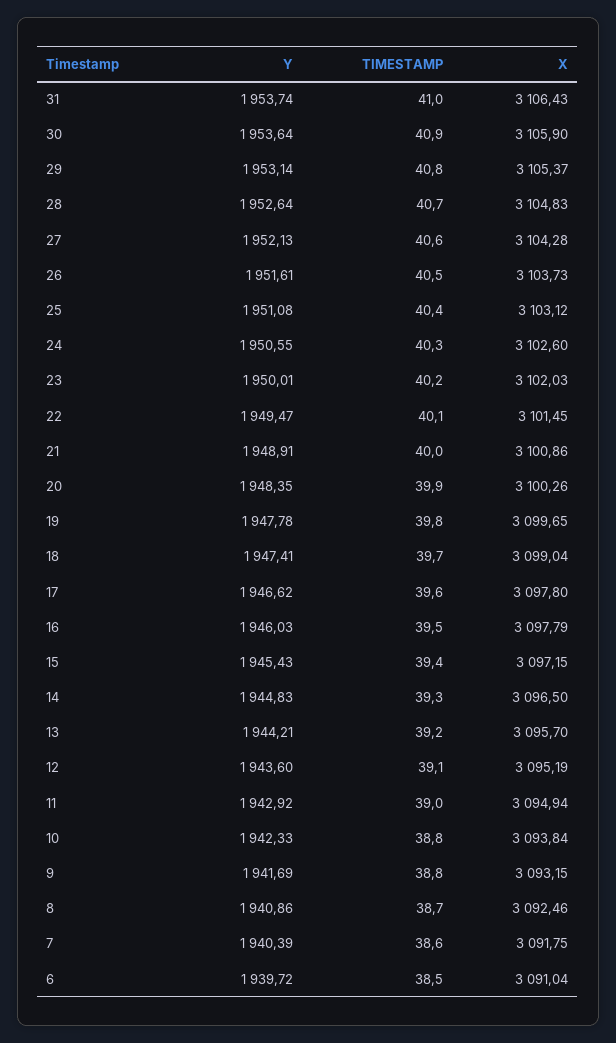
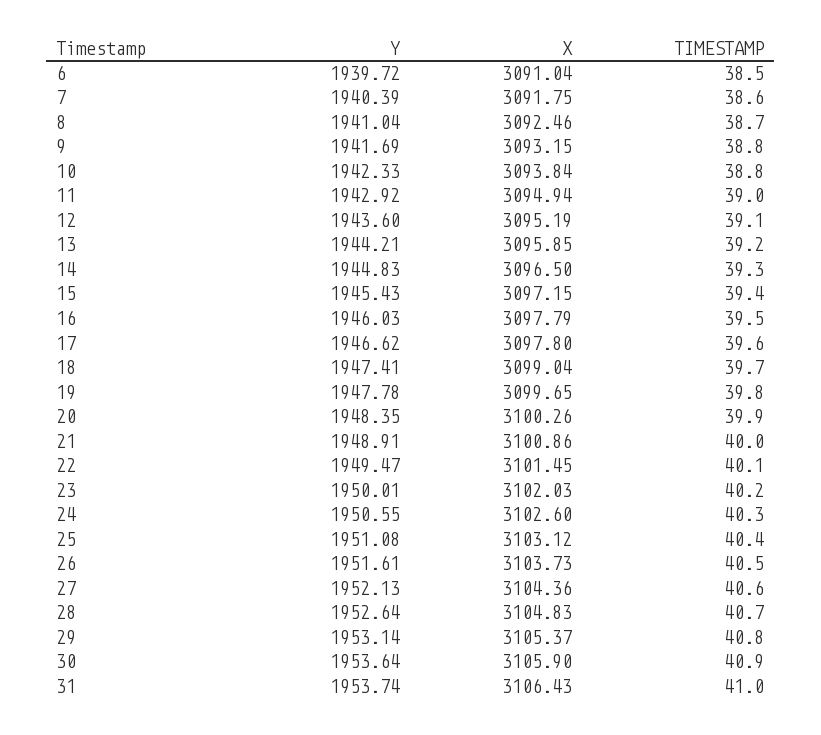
  {
    "Y": {
      "31": 1953.74,
      "30": 1953.64,
      "29": 1953.14,
      "28": 1952.64,
      "27": 1952.13,
      "26": 1951.61,
      "25": 1951.08,
      "24": 1950.55,
      "23": 1950.01,
      "22": 1949.47,
      "21": 1948.91,
      "20": 1948.35,
      "19": 1947.78,
      "18": 1947.41,
      "17": 1946.62,
      "16": 1946.03,
      "15": 1945.43,
      "14": 1944.83,
      "13": 1944.21,
      "12": 1943.6,
      "11": 1942.92,
      "10": 1942.33,
      "9": 1941.69,
-     "8": 1940.86,
+     "8": 1941.04,
      "7": 1940.39,
      "6": 1939.72
    },
    "TIMESTAMP": {
      "31": 41,
      "30": 40.9,
      "29": 40.8,
      "28": 40.7,
      "27": 40.6,
      "26": 40.5,
      "25": 40.4,
      "24": 40.3,
      "23": 40.2,
      "22": 40.1,
      "21": 40,
      "20": 39.9,
      "19": 39.8,
      "18": 39.7,
      "17": 39.6,
      "16": 39.5,
      "15": 39.4,
      "14": 39.3,
      "13": 39.2,
      "12": 39.1,
      "11": 39,
      "10": 38.8,
      "9": 38.8,
      "8": 38.7,
      "7": 38.6,
      "6": 38.5
    },
    "X": {
      "31": 3106.43,
      "30": 3105.9,
      "29": 3105.37,
      "28": 3104.83,
-     "27": 3104.28,
+     "27": 3104.36,
      "26": 3103.73,
      "25": 3103.12,
      "24": 3102.6,
      "23": 3102.03,
      "22": 3101.45,
      "21": 3100.86,
      "20": 3100.26,
      "19": 3099.65,
      "18": 3099.04,
      "17": 3097.8,
      "16": 3097.79,
      "15": 3097.15,
      "14": 3096.5,
-     "13": 3095.7,
+     "13": 3095.85,
      "12": 3095.19,
      "11": 3094.94,
      "10": 3093.84,
      "9": 3093.15,
      "8": 3092.46,
      "7": 3091.75,
      "6": 3091.04
    }
  }

